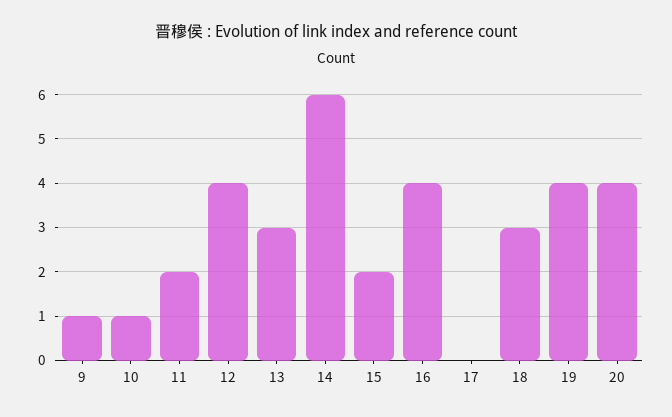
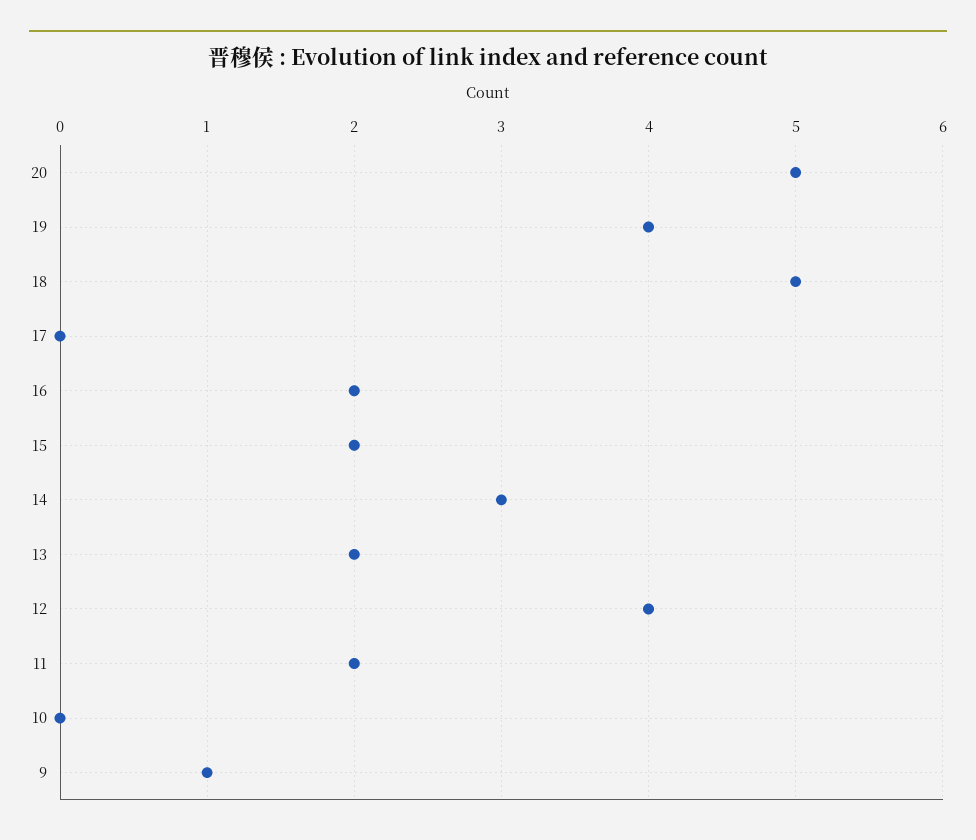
  {
    "9": 1,
-   "10": 1,
+   "10": 0,
    "11": 2,
    "12": 4,
-   "13": 3,
+   "13": 2,
-   "14": 6,
+   "14": 3,
    "15": 2,
-   "16": 4,
+   "16": 2,
    "17": 0,
-   "18": 3,
+   "18": 5,
    "19": 4,
-   "20": 4
+   "20": 5
  }

